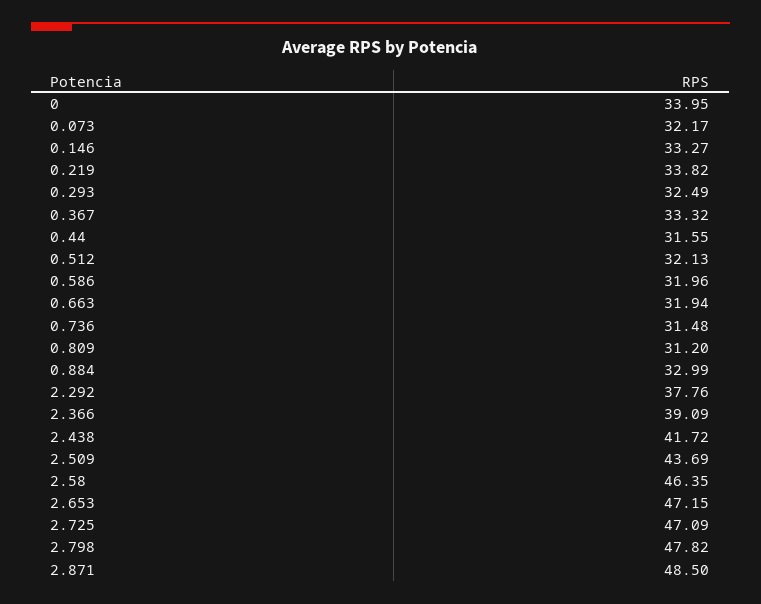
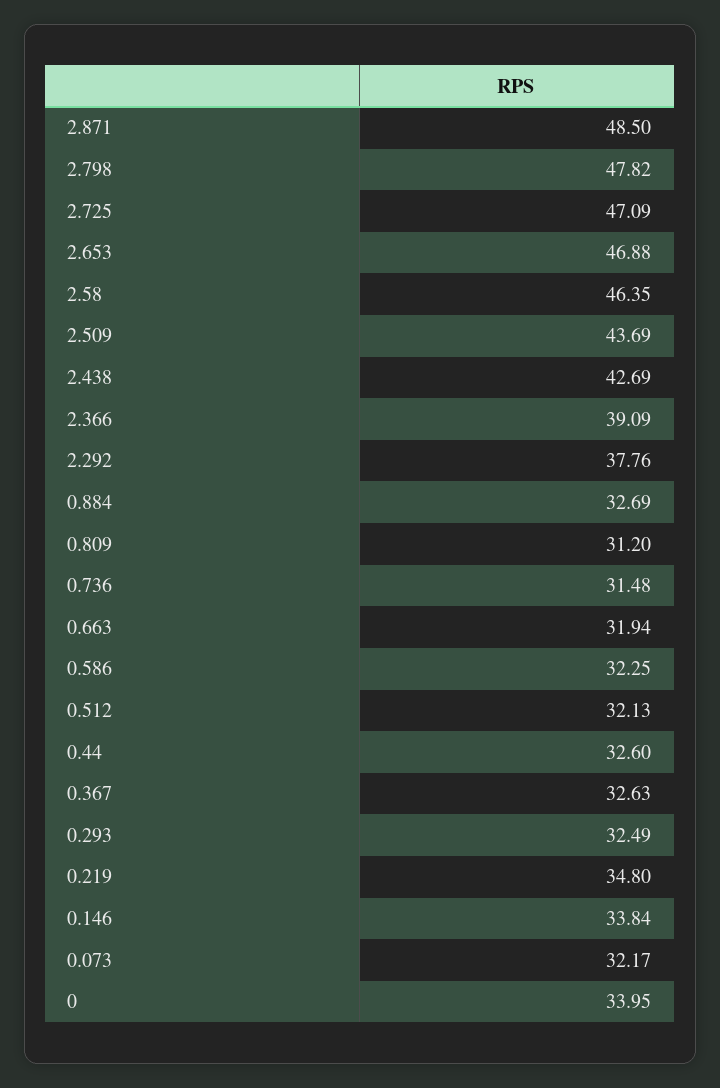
  {
    "0": 33.95,
    "0.073": 32.17,
-   "0.146": 33.27,
+   "0.146": 33.84,
-   "0.219": 33.82,
+   "0.219": 34.8,
    "0.293": 32.49,
-   "0.367": 33.32,
+   "0.367": 32.63,
-   "0.44": 31.55,
+   "0.44": 32.6,
    "0.512": 32.13,
-   "0.586": 31.96,
+   "0.586": 32.25,
    "0.663": 31.94,
    "0.736": 31.48,
    "0.809": 31.2,
-   "0.884": 32.99,
+   "0.884": 32.69,
    "2.292": 37.76,
    "2.366": 39.09,
-   "2.438": 41.72,
+   "2.438": 42.69,
    "2.509": 43.69,
    "2.58": 46.35,
-   "2.653": 47.15,
+   "2.653": 46.88,
    "2.725": 47.09,
    "2.798": 47.82,
    "2.871": 48.5
  }

